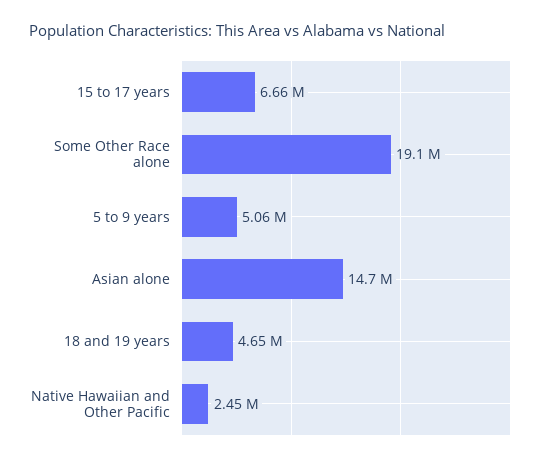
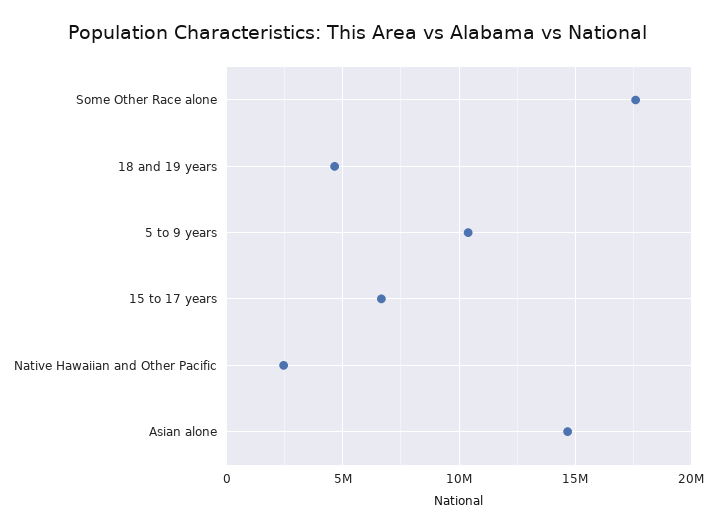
  {
    "15 to 17 years": 6660000,
-   "Some Other Race alone": 19100000,
+   "Some Other Race alone": 17500000,
-   "5 to 9 years": 5060000,
+   "5 to 9 years": 10500000,
    "Asian alone": 14700000,
    "18 and 19 years": 4650000,
    "Native Hawaiian and Other Pacific": 2450000
  }

